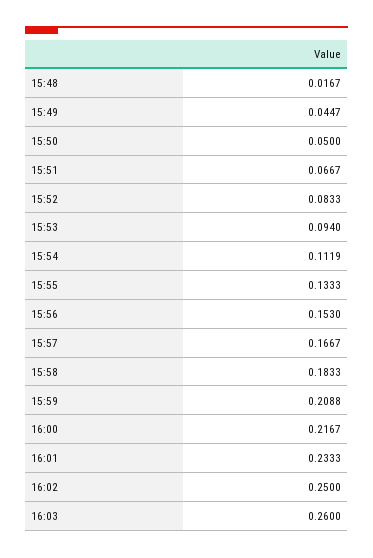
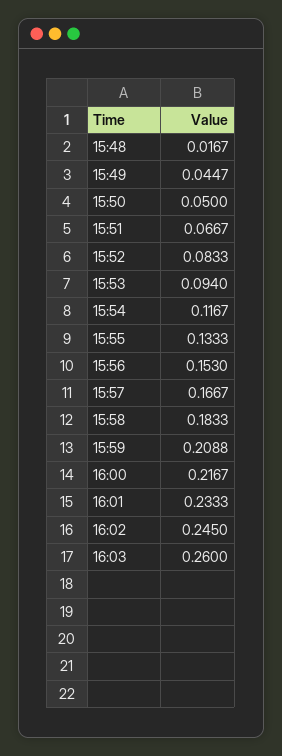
  {
    "15:48": 0.0167,
    "15:49": 0.0447,
    "15:50": 0.05,
    "15:51": 0.0667,
    "15:52": 0.0833,
    "15:53": 0.094,
-   "15:54": 0.1119,
+   "15:54": 0.1167,
    "15:55": 0.1333,
    "15:56": 0.153,
    "15:57": 0.1667,
    "15:58": 0.1833,
    "15:59": 0.2088,
    "16:00": 0.2167,
    "16:01": 0.2333,
-   "16:02": 0.25,
+   "16:02": 0.245,
    "16:03": 0.26
  }

